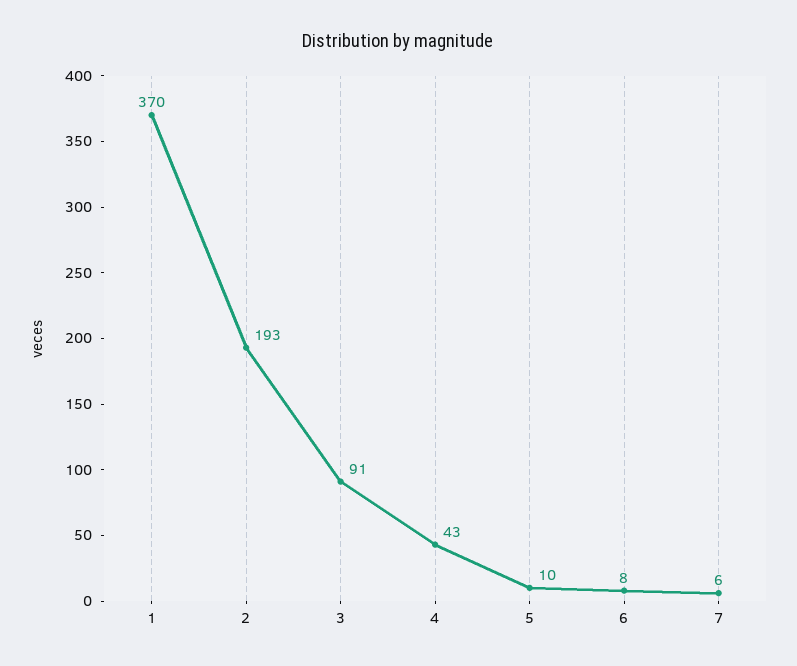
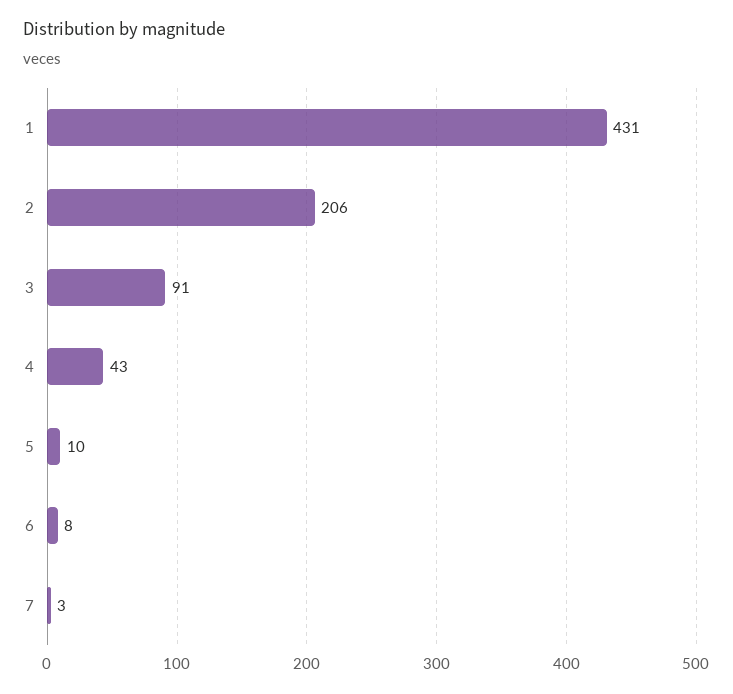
  {
-   "1": 370,
+   "1": 431,
-   "2": 193,
+   "2": 206,
    "3": 91,
    "4": 43,
    "5": 10,
    "6": 8,
-   "7": 6
+   "7": 3
  }

